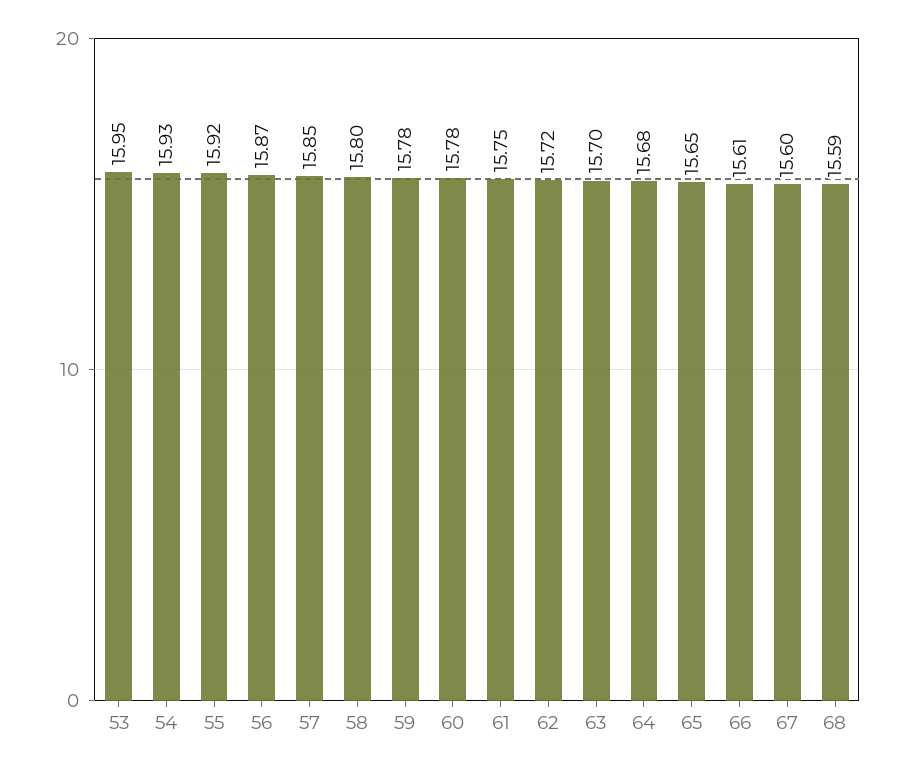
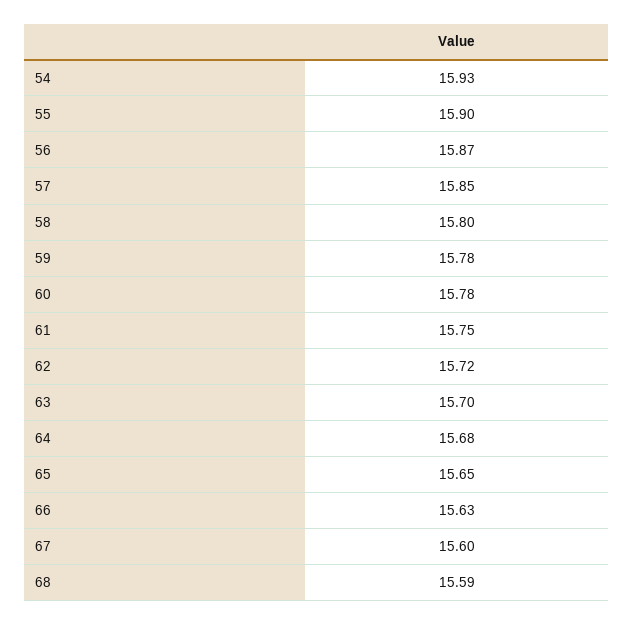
  {
-   "53": 15.95,
    "54": 15.93,
-   "55": 15.92,
+   "55": 15.9,
    "56": 15.87,
    "57": 15.85,
    "58": 15.8,
    "59": 15.78,
    "60": 15.78,
    "61": 15.75,
    "62": 15.72,
    "63": 15.7,
    "64": 15.68,
    "65": 15.65,
-   "66": 15.61,
+   "66": 15.63,
    "67": 15.6,
    "68": 15.59
  }

